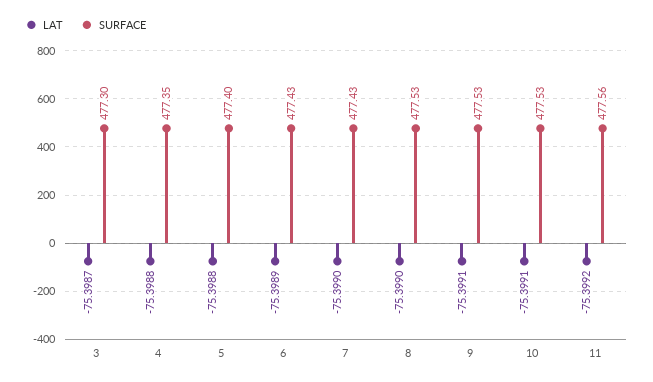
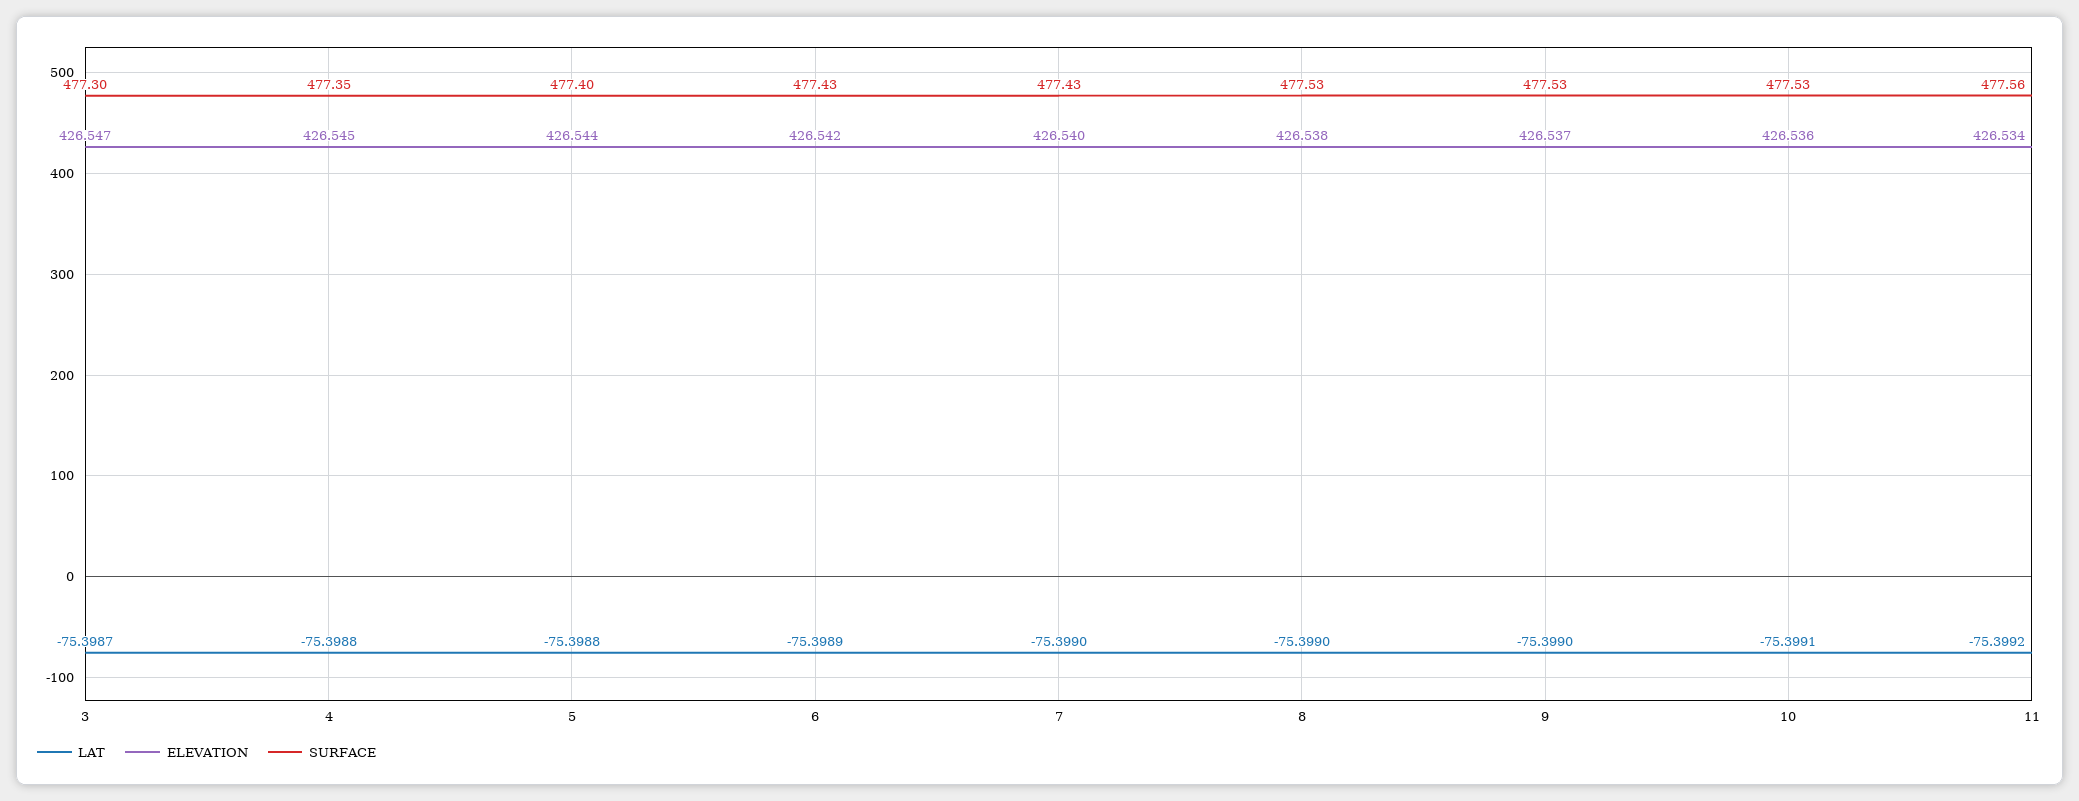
  {
    "LAT": {
      "3": -75.3987,
      "4": -75.3988,
      "5": -75.3988,
      "6": -75.3989,
      "7": -75.399,
      "8": -75.399,
-     "9": -75.3991,
+     "9": -75.399,
      "10": -75.3991,
      "11": -75.3992
    },
    "SURFACE": {
      "3": 477.3,
      "4": 477.35,
      "5": 477.4,
      "6": 477.43,
      "7": 477.43,
      "8": 477.53,
      "9": 477.53,
      "10": 477.53,
      "11": 477.56
-   }
+   },
+   "ELEVATION": {
+     "3": 426.547,
+     "4": 426.545,
+     "5": 426.544,
+     "6": 426.542,
+     "7": 426.54,
+     "8": 426.538,
+     "9": 426.537,
+     "10": 426.536,
+     "11": 426.534
+   }
  }

